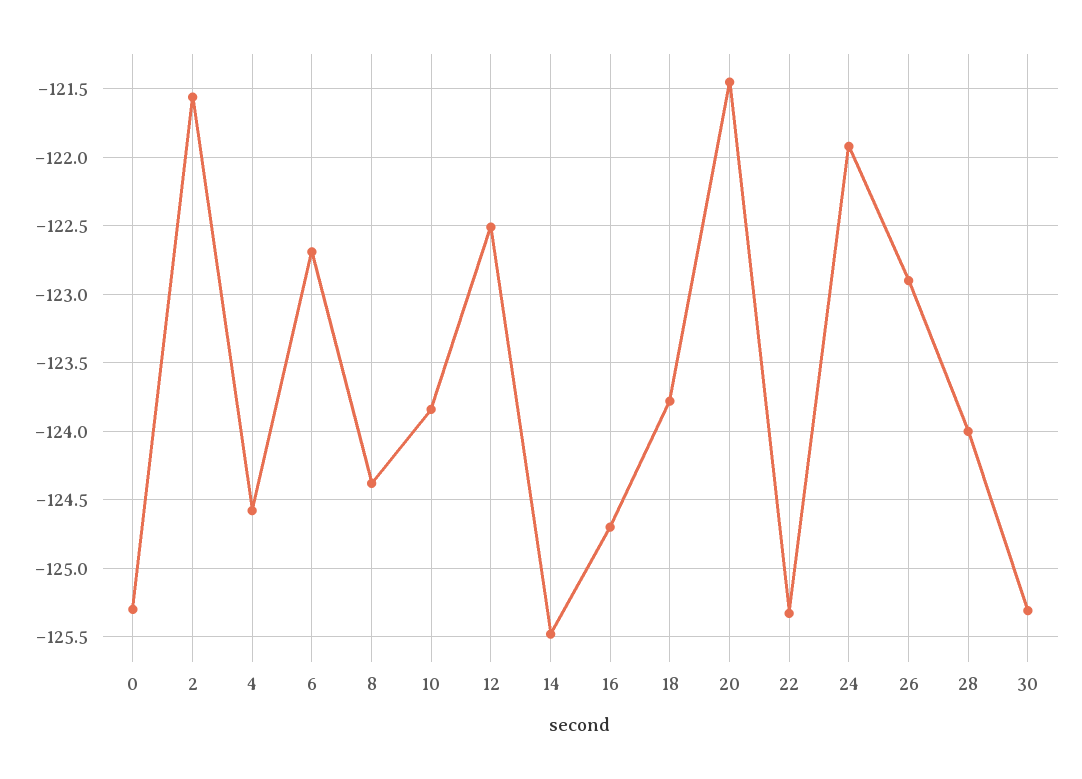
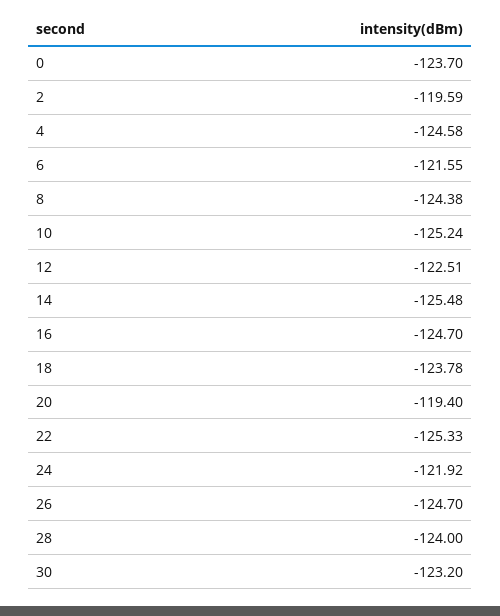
  {
-   "0": -125.3,
+   "0": -123.7,
-   "2": -121.55,
+   "2": -119.59,
    "4": -124.58,
-   "6": -122.7,
+   "6": -121.55,
    "8": -124.38,
-   "10": -123.85,
+   "10": -125.24,
    "12": -122.51,
    "14": -125.48,
    "16": -124.7,
    "18": -123.78,
-   "20": -121.45,
+   "20": -119.4,
    "22": -125.33,
    "24": -121.92,
-   "26": -122.9,
+   "26": -124.7,
    "28": -124,
-   "30": -125.3
+   "30": -123.2
  }

